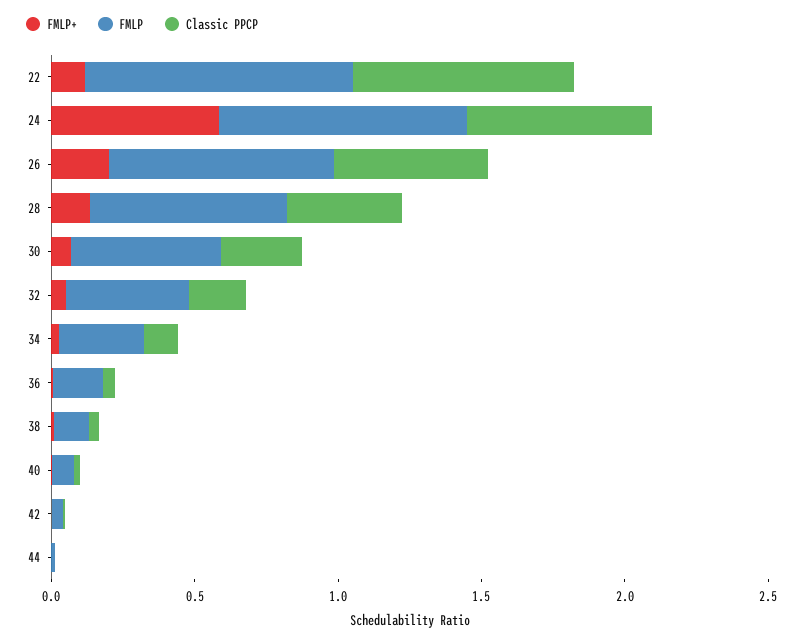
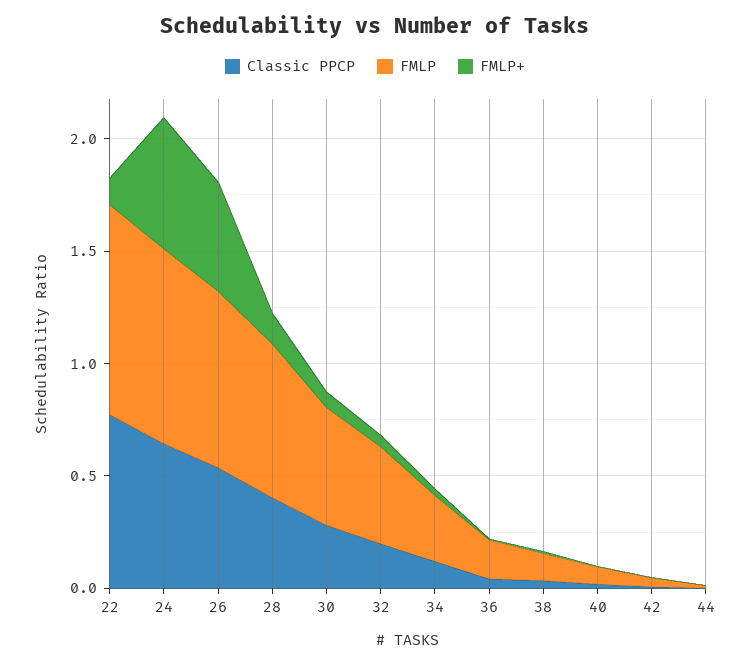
  {
    "FMLP+": {
      "22": 0.1,
      "24": 0.6,
-     "26": 0.2,
+     "26": 0.5,
      "28": 0.1,
      "30": 0.1,
      "32": 0.1,
      "34": 0,
      "36": 0,
      "38": 0,
      "40": 0,
      "42": 0,
      "44": 0
    },
    "FMLP": {
      "22": 0.9,
      "24": 0.9,
      "26": 0.8,
      "28": 0.7,
      "30": 0.5,
      "32": 0.4,
      "34": 0.3,
      "36": 0.2,
      "38": 0.1,
      "40": 0.1,
      "42": 0,
      "44": 0
    },
    "Classic PPCP": {
      "22": 0.8,
      "24": 0.6,
      "26": 0.5,
      "28": 0.4,
      "30": 0.3,
      "32": 0.2,
      "34": 0.1,
      "36": 0,
      "38": 0,
      "40": 0,
      "42": 0,
      "44": 0
    }
  }

